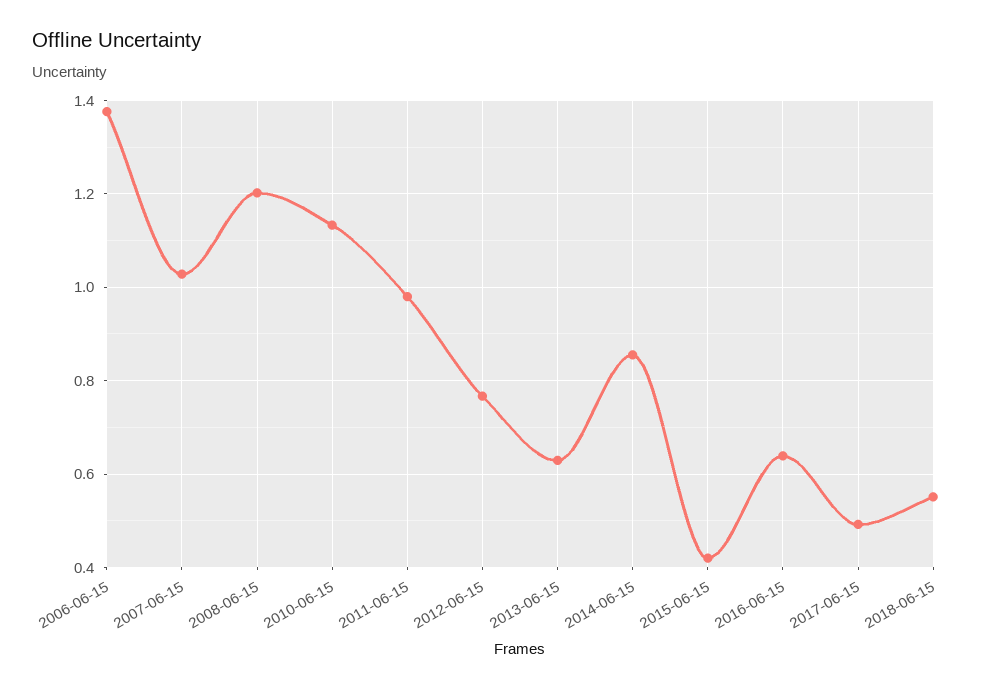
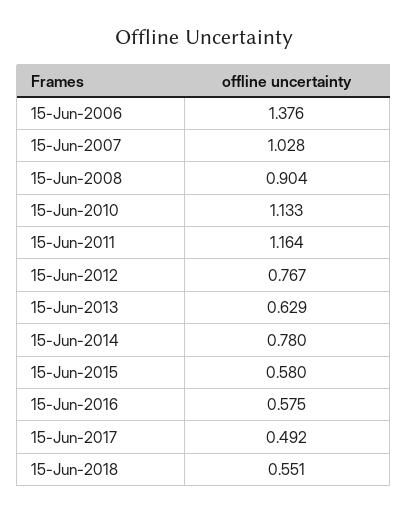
  {
    "2006-06-15": 1.376,
    "2007-06-15": 1.028,
-   "2008-06-15": 1.2,
+   "2008-06-15": 0.904,
    "2010-06-15": 1.133,
-   "2011-06-15": 0.98,
+   "2011-06-15": 1.164,
    "2012-06-15": 0.767,
    "2013-06-15": 0.629,
-   "2014-06-15": 0.86,
+   "2014-06-15": 0.78,
-   "2015-06-15": 0.42,
+   "2015-06-15": 0.58,
-   "2016-06-15": 0.64,
+   "2016-06-15": 0.575,
    "2017-06-15": 0.492,
    "2018-06-15": 0.551
  }

